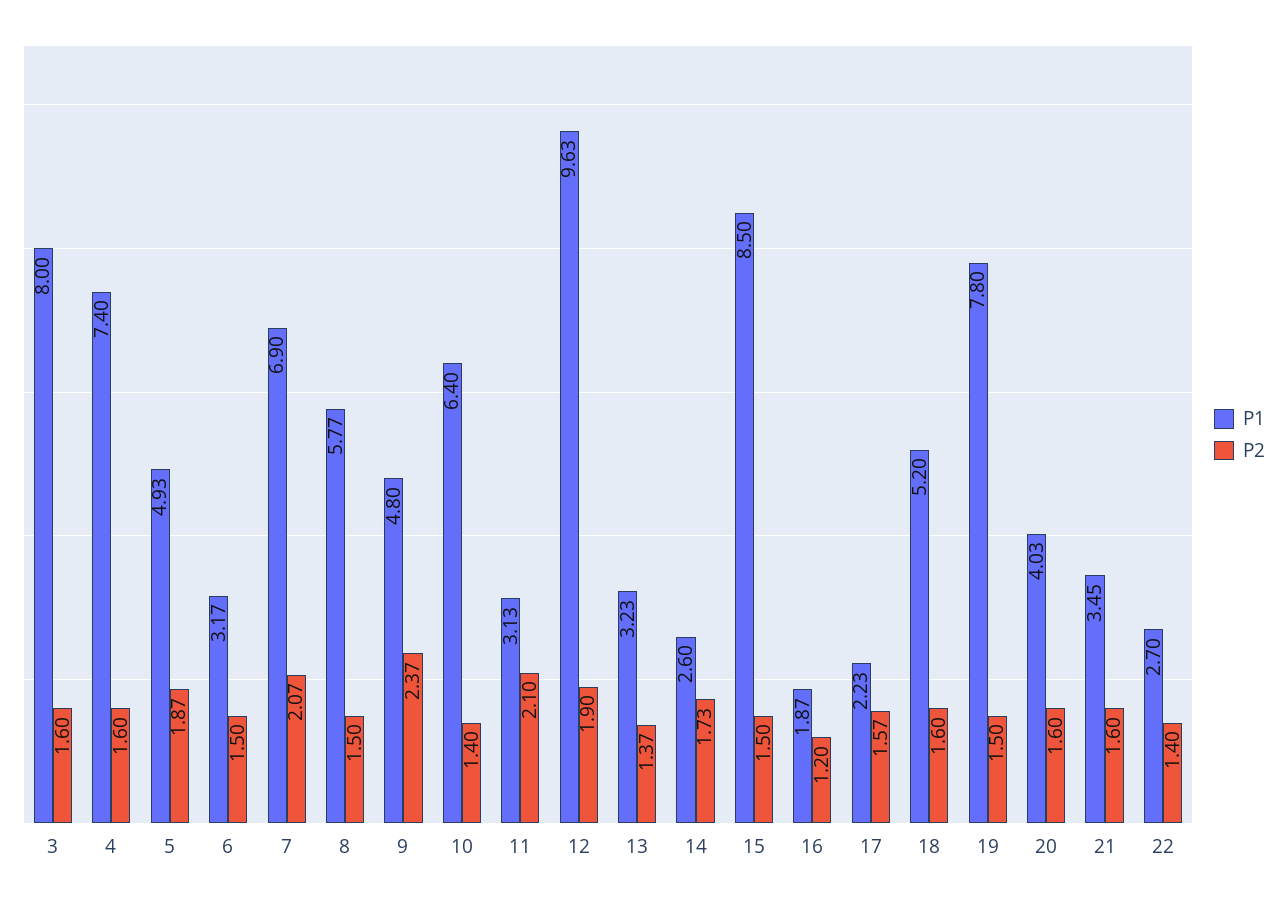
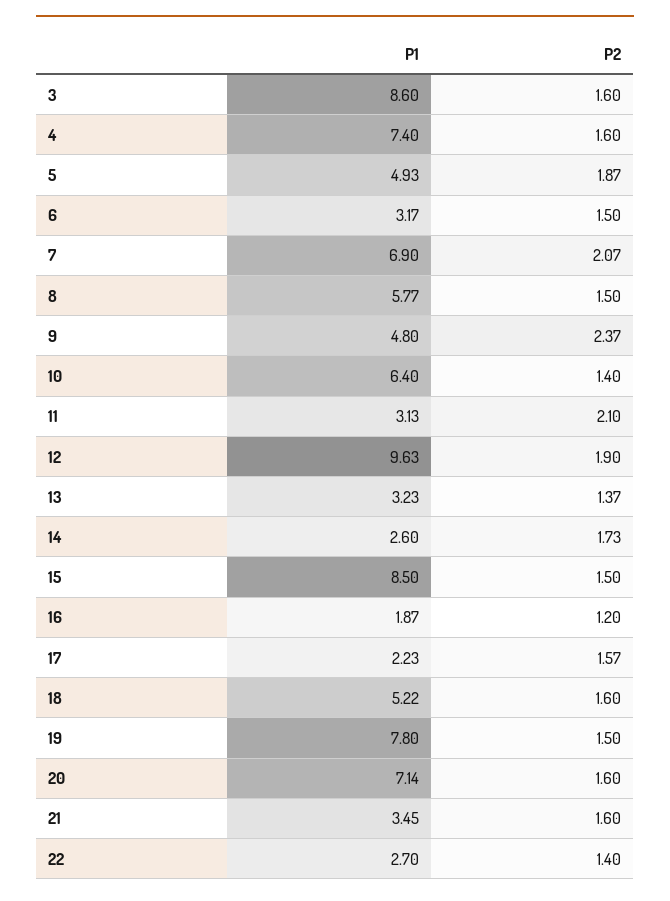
  {
    "P1": {
-     "3": 8,
+     "3": 8.6,
      "4": 7.4,
      "5": 4.93,
      "6": 3.17,
      "7": 6.9,
      "8": 5.77,
      "9": 4.8,
      "10": 6.4,
      "11": 3.13,
      "12": 9.63,
      "13": 3.23,
      "14": 2.6,
      "15": 8.5,
      "16": 1.87,
      "17": 2.23,
-     "18": 5.2,
+     "18": 5.22,
      "19": 7.8,
-     "20": 4.03,
+     "20": 7.14,
      "21": 3.45,
      "22": 2.7
    },
    "P2": {
      "3": 1.6,
      "4": 1.6,
      "5": 1.87,
      "6": 1.5,
      "7": 2.07,
      "8": 1.5,
      "9": 2.37,
      "10": 1.4,
      "11": 2.1,
      "12": 1.9,
      "13": 1.37,
      "14": 1.73,
      "15": 1.5,
      "16": 1.2,
      "17": 1.57,
      "18": 1.6,
      "19": 1.5,
      "20": 1.6,
      "21": 1.6,
      "22": 1.4
    }
  }

